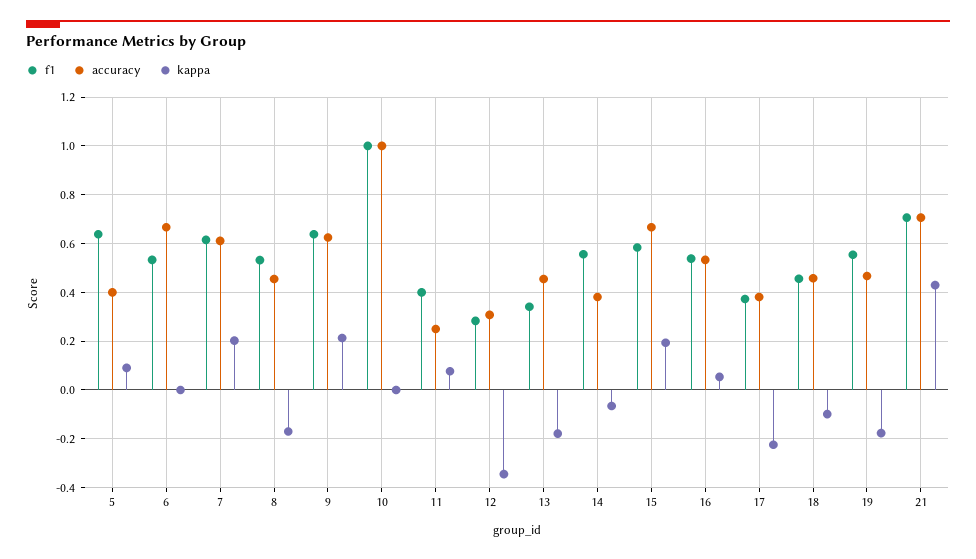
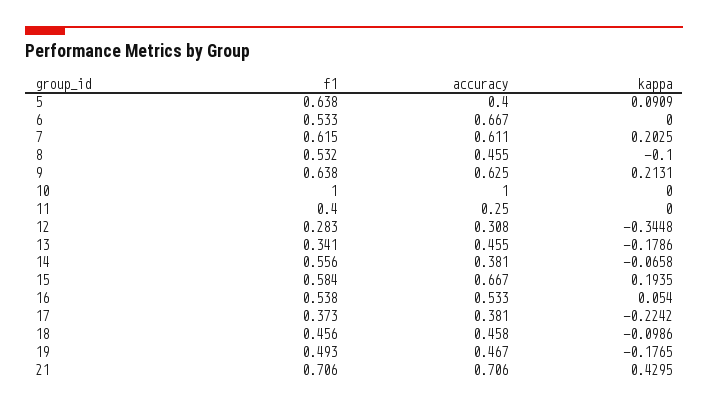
  {
    "f1": {
      "5": 0.638,
      "6": 0.533,
      "7": 0.615,
      "8": 0.532,
      "9": 0.638,
      "10": 1,
      "11": 0.4,
      "12": 0.283,
      "13": 0.341,
      "14": 0.556,
      "15": 0.584,
      "16": 0.538,
      "17": 0.373,
      "18": 0.456,
-     "19": 0.55,
+     "19": 0.493,
      "21": 0.706
    },
    "accuracy": {
      "5": 0.4,
      "6": 0.667,
      "7": 0.611,
      "8": 0.455,
      "9": 0.625,
      "10": 1,
      "11": 0.25,
      "12": 0.308,
      "13": 0.455,
      "14": 0.381,
      "15": 0.667,
      "16": 0.533,
      "17": 0.381,
      "18": 0.458,
      "19": 0.467,
      "21": 0.706
    },
    "kappa": {
      "5": 0.0909,
      "6": 0,
      "7": 0.2025,
-     "8": -0.175,
+     "8": -0.1,
      "9": 0.2131,
      "10": 0,
-     "11": 0.075,
+     "11": 0,
      "12": -0.3448,
      "13": -0.1786,
      "14": -0.0658,
      "15": 0.1935,
      "16": 0.054,
      "17": -0.2242,
      "18": -0.0986,
      "19": -0.1765,
      "21": 0.4295
    }
  }

